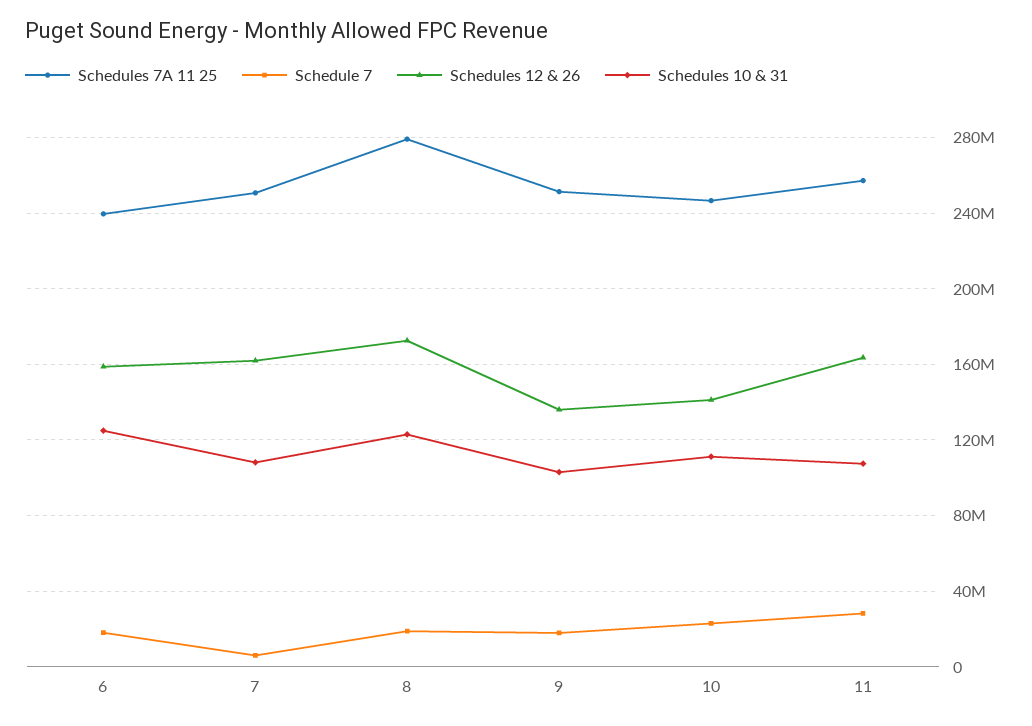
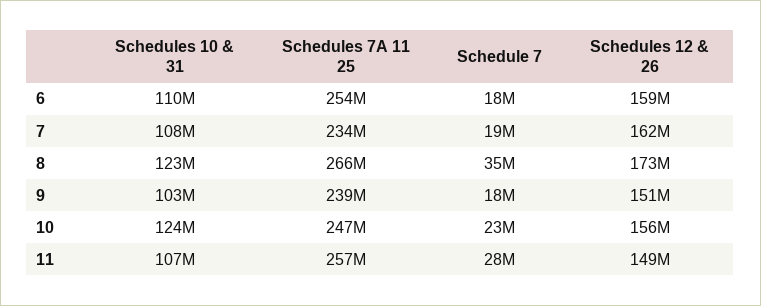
  {
    "Schedules 7A 11 25": {
-     "6": 240000000,
+     "6": 254000000,
-     "7": 250000000,
+     "7": 234000000,
-     "8": 280000000,
+     "8": 266000000,
-     "9": 250000000,
+     "9": 239000000,
      "10": 247000000,
      "11": 257000000
    },
    "Schedule 7": {
      "6": 18000000,
-     "7": 5000000,
+     "7": 19000000,
-     "8": 20000000,
+     "8": 35000000,
      "9": 18000000,
      "10": 23000000,
      "11": 28000000
    },
    "Schedules 12 & 26": {
      "6": 159000000,
      "7": 162000000,
      "8": 173000000,
-     "9": 135000000,
+     "9": 151000000,
-     "10": 140000000,
+     "10": 156000000,
-     "11": 165000000
+     "11": 149000000
    },
    "Schedules 10 & 31": {
-     "6": 125000000,
+     "6": 110000000,
      "7": 108000000,
      "8": 123000000,
      "9": 103000000,
-     "10": 110000000,
+     "10": 124000000,
      "11": 107000000
    }
  }

